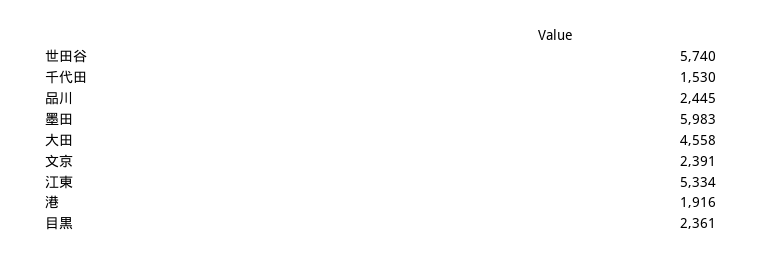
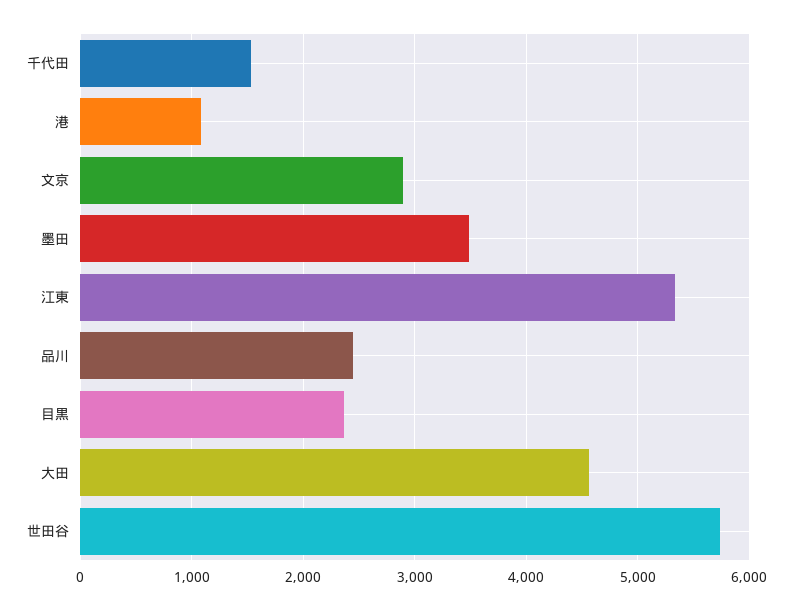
  {
    "世田谷": 5740,
    "千代田": 1530,
    "品川": 2445,
-   "墨田": 5983,
+   "墨田": 3500,
    "大田": 4558,
-   "文京": 2391,
+   "文京": 2900,
    "江東": 5334,
-   "港": 1916,
+   "港": 1100,
    "目黒": 2361
  }

